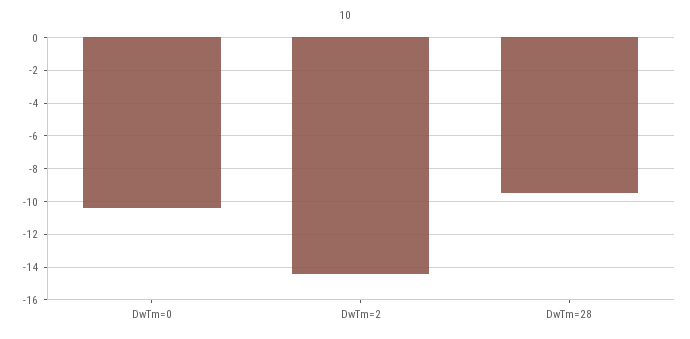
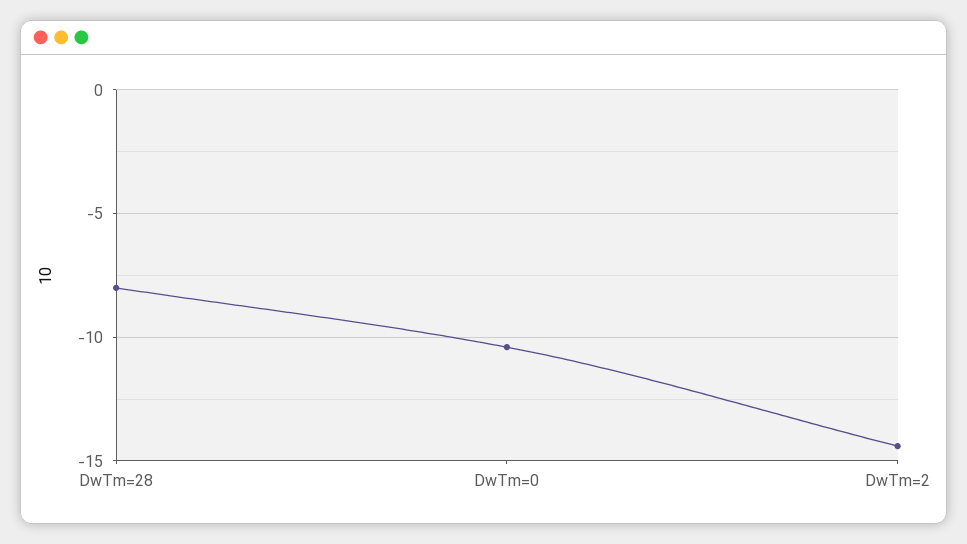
  {
    "DwTm=0": -10.5,
    "DwTm=2": -14.5,
-   "DwTm=28": -9.5
+   "DwTm=28": -8
  }

